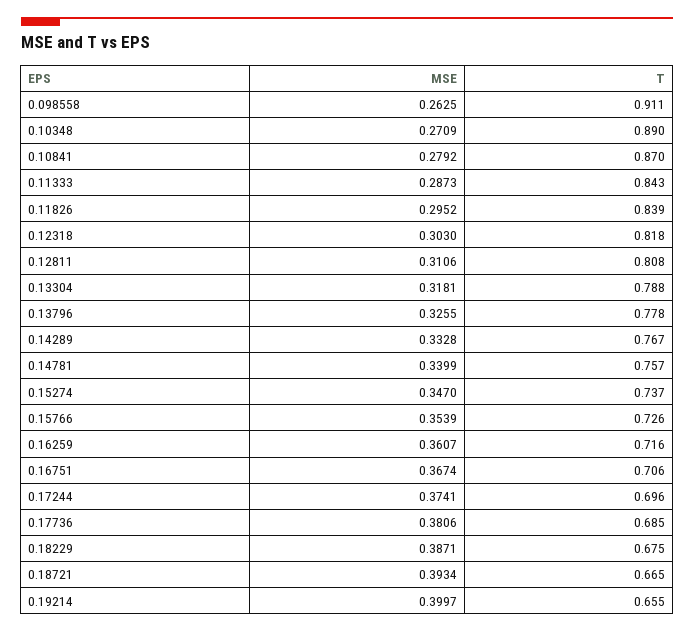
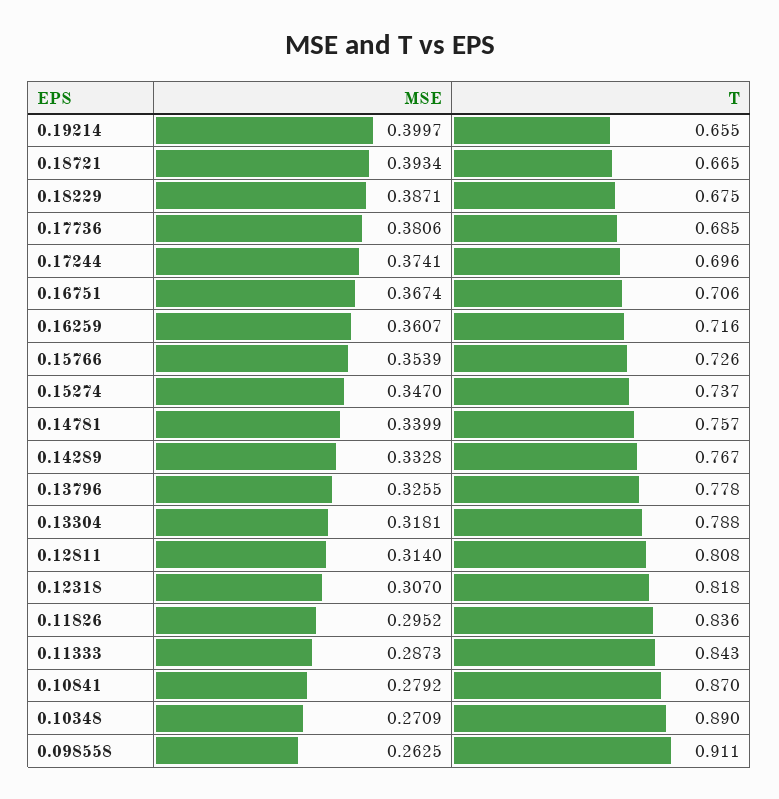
  {
    "MSE": {
      "0.098558": 0.2625,
      "0.10348": 0.2709,
      "0.10841": 0.2792,
      "0.11333": 0.2873,
      "0.11826": 0.2952,
-     "0.12318": 0.303,
+     "0.12318": 0.307,
-     "0.12811": 0.3106,
+     "0.12811": 0.314,
      "0.13304": 0.3181,
      "0.13796": 0.3255,
      "0.14289": 0.3328,
      "0.14781": 0.3399,
      "0.15274": 0.347,
      "0.15766": 0.3539,
      "0.16259": 0.3607,
      "0.16751": 0.3674,
      "0.17244": 0.3741,
      "0.17736": 0.3806,
      "0.18229": 0.3871,
      "0.18721": 0.3934,
      "0.19214": 0.3997
    },
    "T": {
      "0.098558": 0.911,
      "0.10348": 0.89,
      "0.10841": 0.87,
      "0.11333": 0.843,
-     "0.11826": 0.839,
+     "0.11826": 0.836,
      "0.12318": 0.818,
      "0.12811": 0.808,
      "0.13304": 0.788,
      "0.13796": 0.778,
      "0.14289": 0.767,
      "0.14781": 0.757,
      "0.15274": 0.737,
      "0.15766": 0.726,
      "0.16259": 0.716,
      "0.16751": 0.706,
      "0.17244": 0.696,
      "0.17736": 0.685,
      "0.18229": 0.675,
      "0.18721": 0.665,
      "0.19214": 0.655
    }
  }

